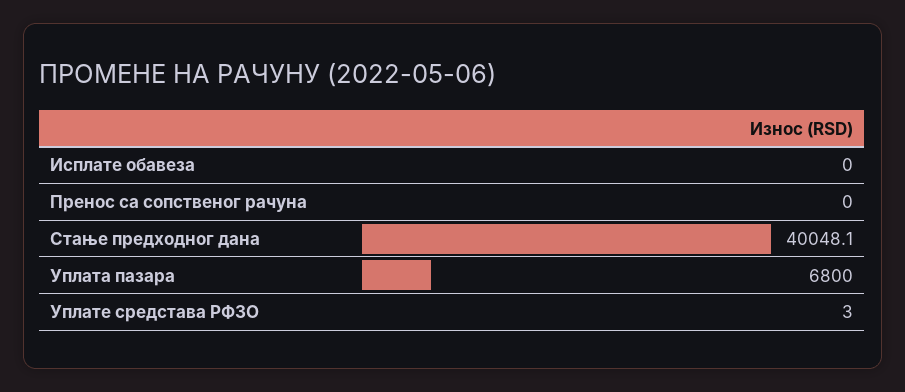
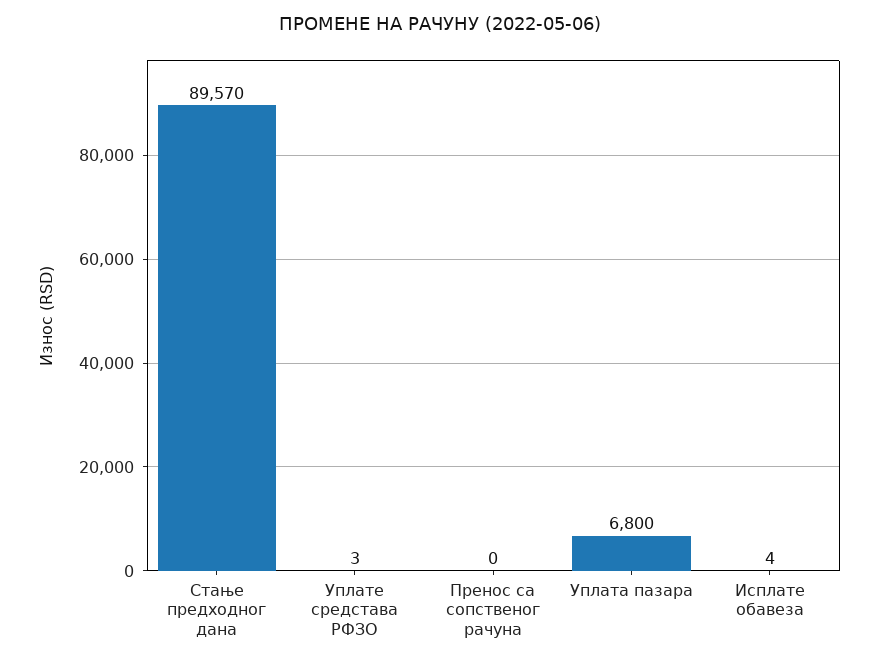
  {
-   "Исплате обавеза": 0,
+   "Исплате обавеза": 4,
    "Пренос са сопственог рачуна": 0,
-   "Стање предходног дана": 40048.1,
+   "Стање предходног дана": 89570,
    "Уплата пазара": 6800,
    "Уплате средстава РФЗО": 3
  }

